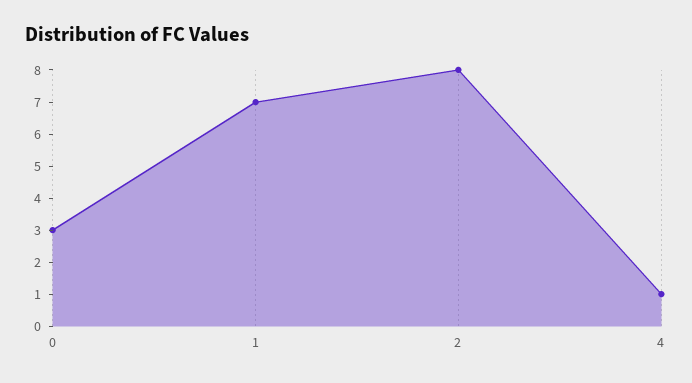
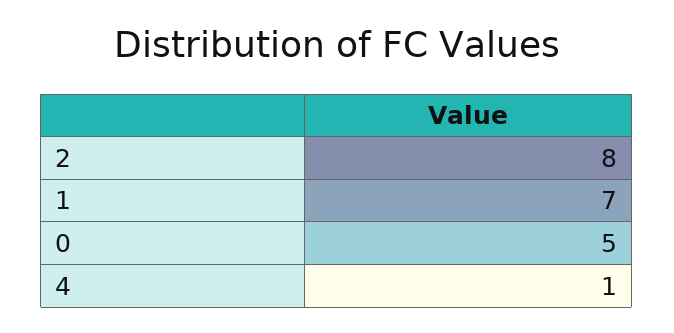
  {
-   "0": 3,
+   "0": 5,
    "1": 7,
    "2": 8,
    "4": 1
  }

